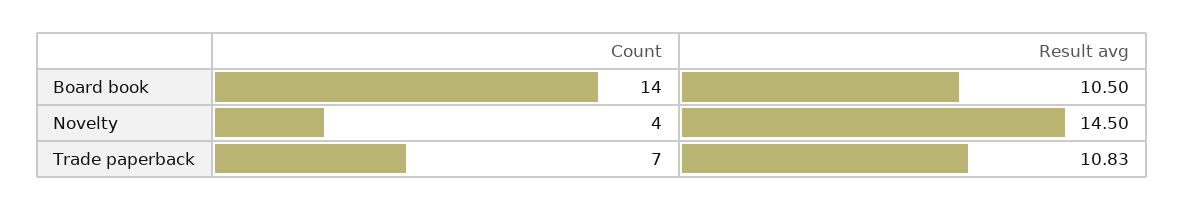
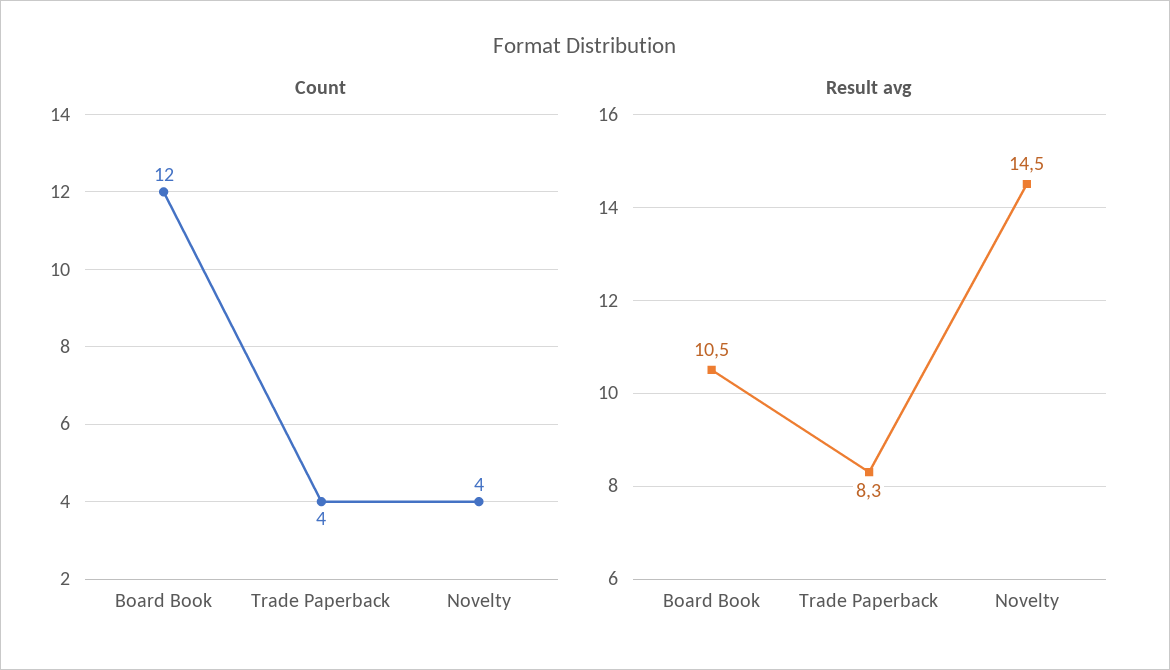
  {
    "Count": {
-     "Board book": 14,
+     "Board book": 12,
      "Novelty": 4,
-     "Trade paperback": 7
+     "Trade paperback": 4
    },
    "Result avg": {
      "Board book": 10.5,
      "Novelty": 14.5,
-     "Trade paperback": 10.83
+     "Trade paperback": 8.3
    }
  }

